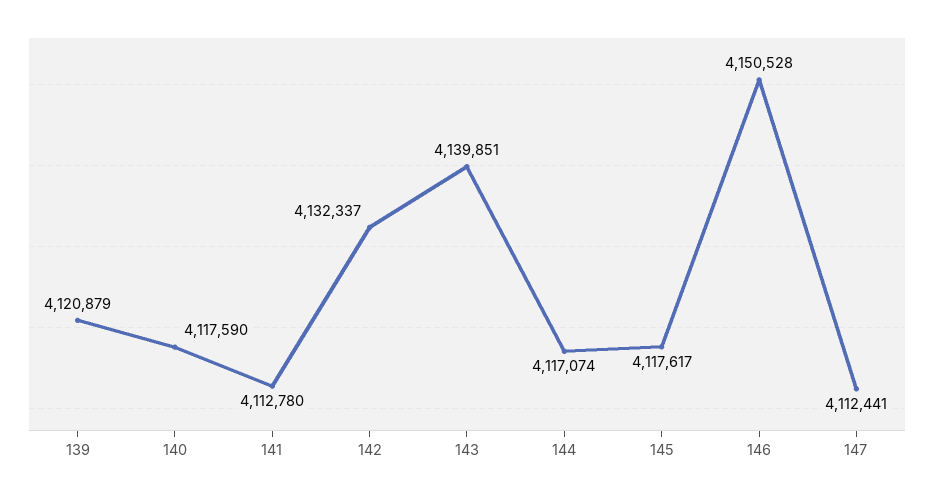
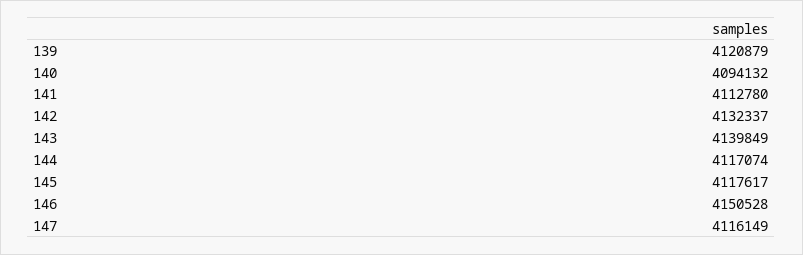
  {
    "139": 4120879,
-   "140": 4117590,
+   "140": 4094132,
    "141": 4112780,
    "142": 4132337,
-   "143": 4139851,
+   "143": 4139849,
    "144": 4117074,
    "145": 4117617,
    "146": 4150528,
-   "147": 4112441
+   "147": 4116149
  }

